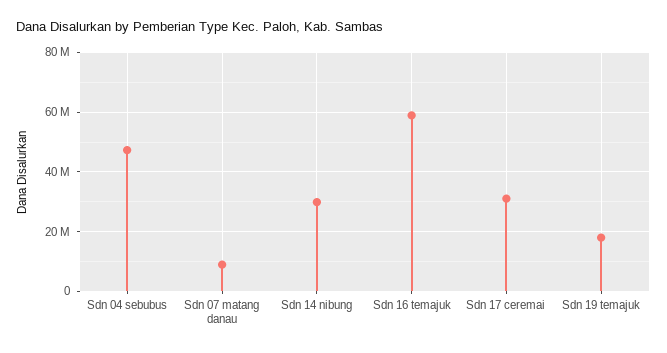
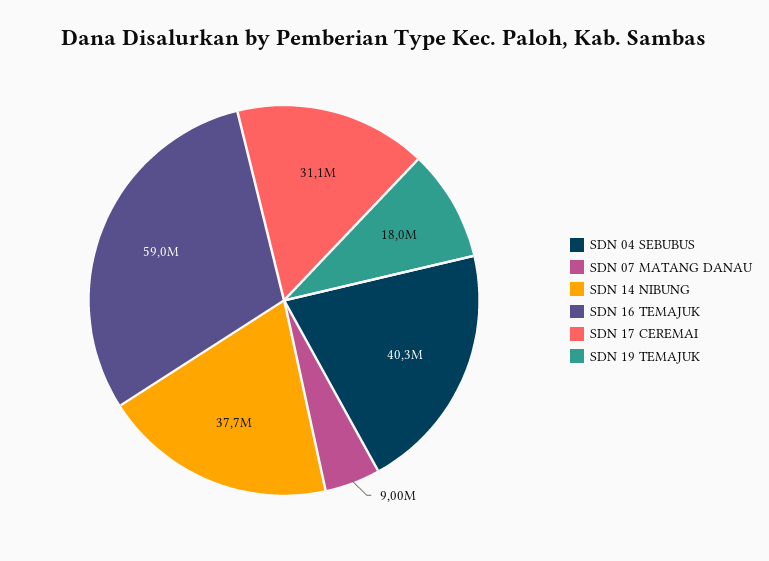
  {
-   "Sdn 04 sebubus": 47500000,
+   "Sdn 04 sebubus": 40300000,
    "Sdn 07 matang danau": 9000000,
-   "Sdn 14 nibung": 30000000,
+   "Sdn 14 nibung": 37700000,
    "Sdn 16 temajuk": 59000000,
    "Sdn 17 ceremai": 31100000,
    "Sdn 19 temajuk": 18000000
  }

